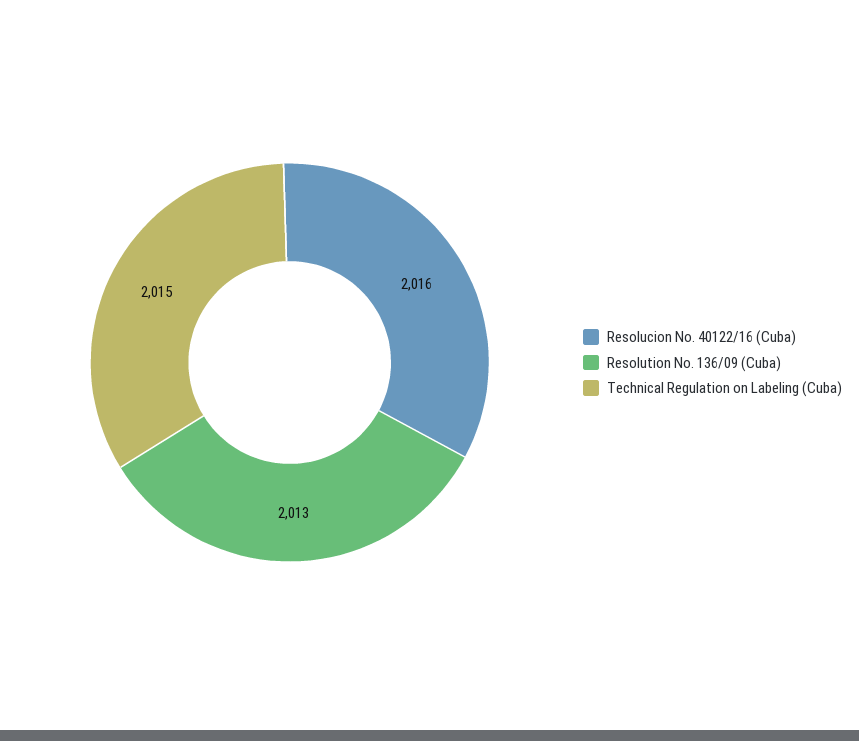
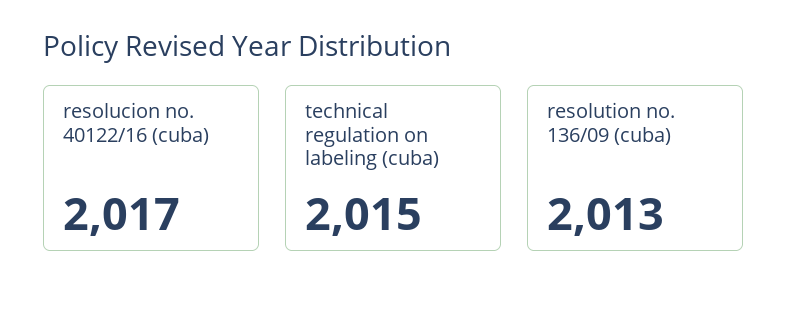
  {
-   "Resolucion No. 40122/16 (Cuba)": 2016,
+   "Resolucion No. 40122/16 (Cuba)": 2017,
    "Resolution No. 136/09 (Cuba)": 2013,
    "Technical Regulation on Labeling (Cuba)": 2015
  }

